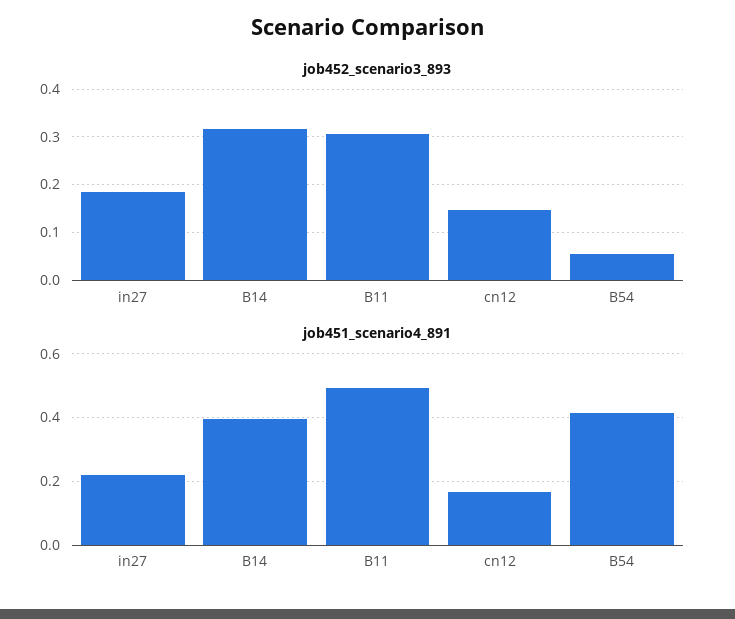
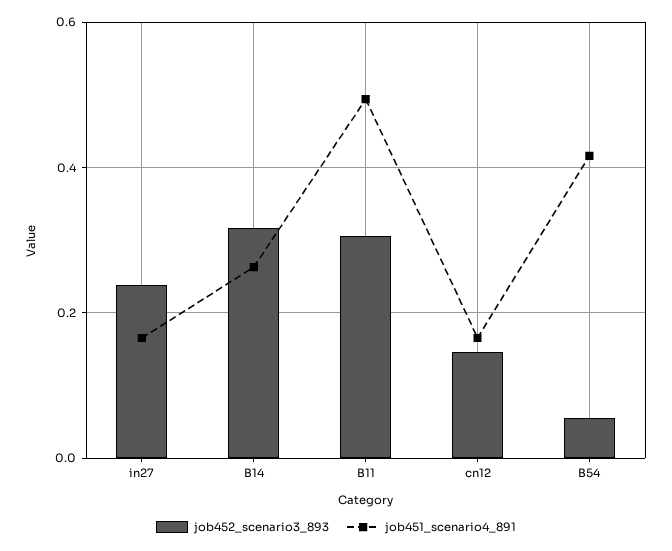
  {
    "job452_scenario3_893": {
-     "in27": 0.18,
+     "in27": 0.24,
      "B14": 0.32,
      "B11": 0.3,
      "cn12": 0.14,
      "B54": 0.06
    },
    "job451_scenario4_891": {
-     "in27": 0.22,
+     "in27": 0.16,
-     "B14": 0.4,
+     "B14": 0.26,
      "B11": 0.5,
      "cn12": 0.16,
      "B54": 0.42
    }
  }

